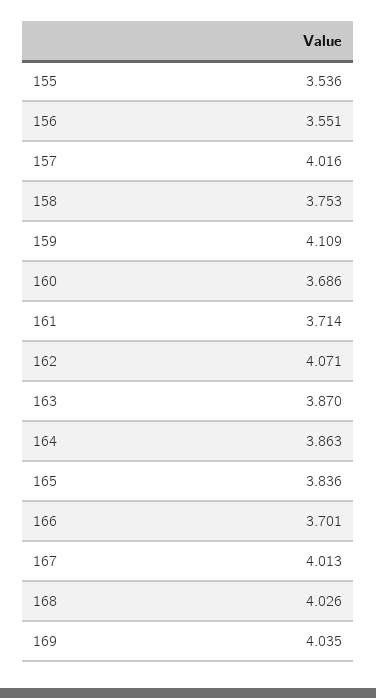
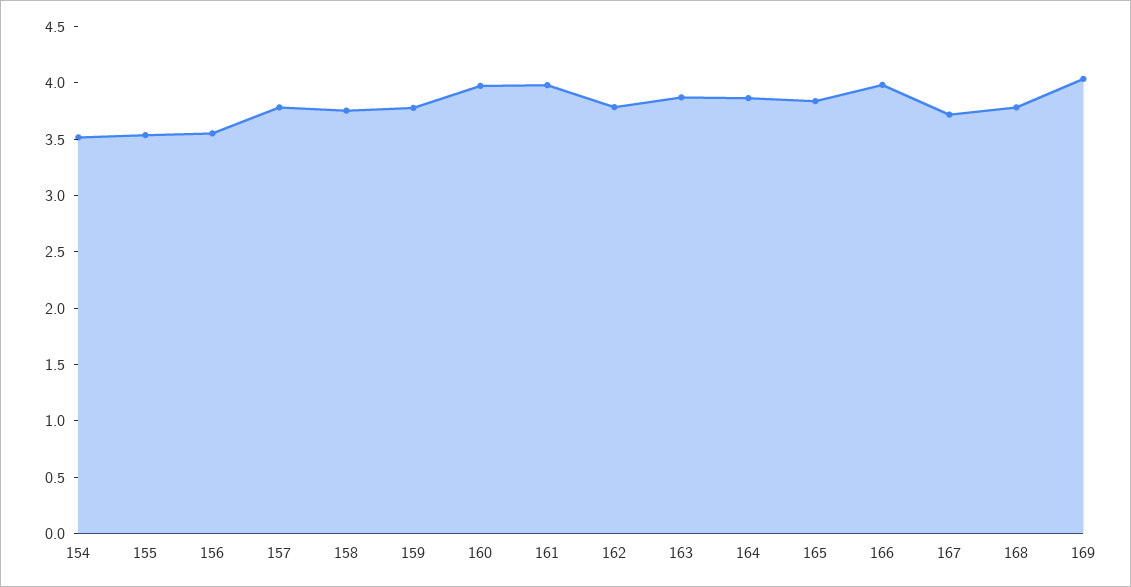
  {
    "155": 3.536,
    "156": 3.551,
-   "157": 4.016,
+   "157": 3.8,
    "158": 3.753,
-   "159": 4.109,
+   "159": 3.8,
-   "160": 3.686,
+   "160": 4,
-   "161": 3.714,
+   "161": 4,
-   "162": 4.071,
+   "162": 3.8,
    "163": 3.87,
    "164": 3.863,
    "165": 3.836,
-   "166": 3.701,
+   "166": 4,
-   "167": 4.013,
+   "167": 3.7,
-   "168": 4.026,
+   "168": 3.8,
-   "169": 4.035
+   "169": 4.035,
+   "154": 3.5
  }

